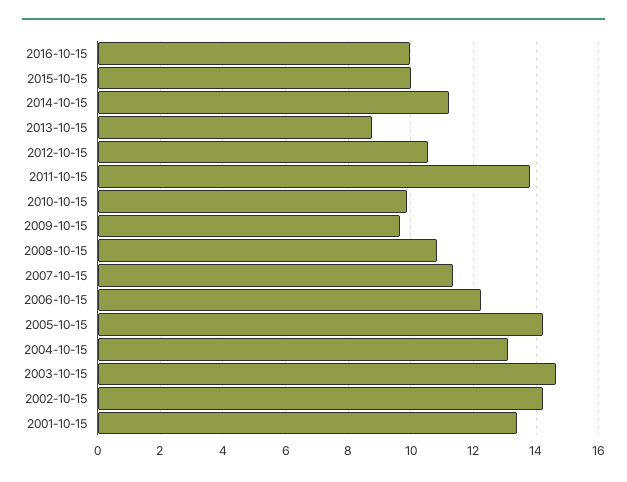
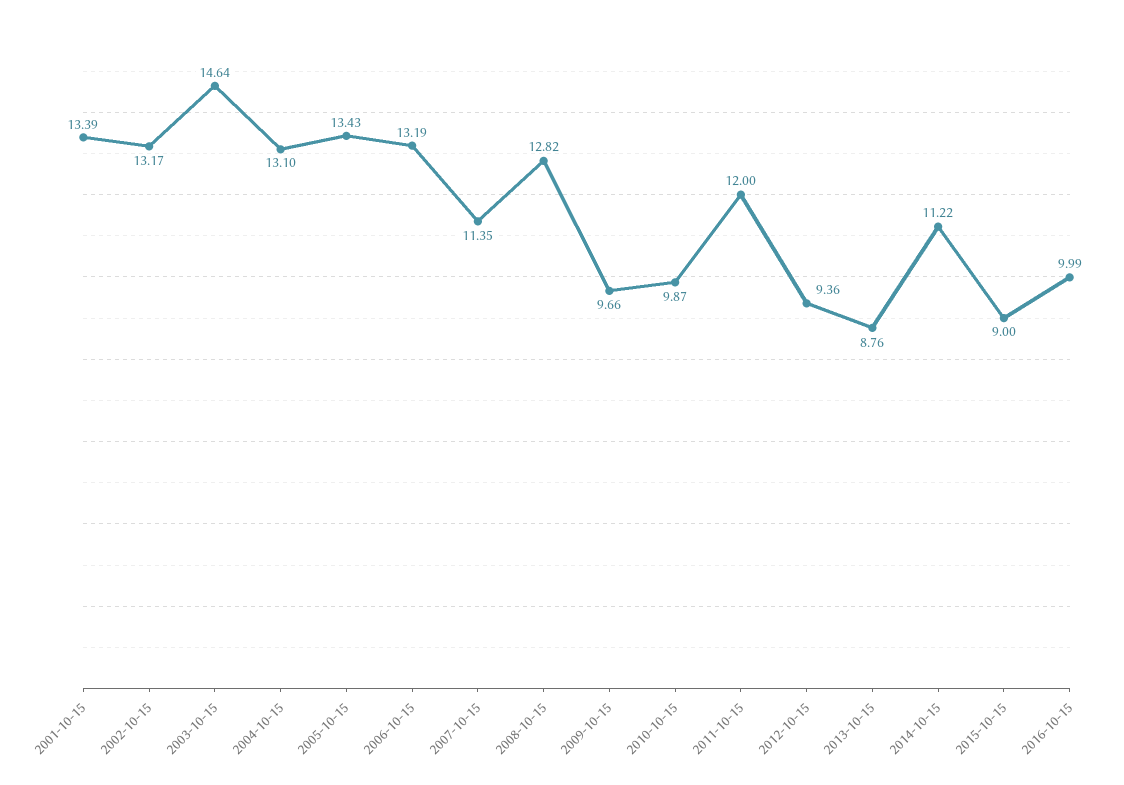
  {
    "2016-10-15": 9.99,
-   "2015-10-15": 10,
+   "2015-10-15": 9,
    "2014-10-15": 11.22,
    "2013-10-15": 8.76,
-   "2012-10-15": 10.6,
+   "2012-10-15": 9.36,
-   "2011-10-15": 13.8,
+   "2011-10-15": 12,
    "2010-10-15": 9.87,
    "2009-10-15": 9.66,
-   "2008-10-15": 10.8,
+   "2008-10-15": 12.82,
    "2007-10-15": 11.35,
-   "2006-10-15": 12.2,
+   "2006-10-15": 13.19,
-   "2005-10-15": 14.2,
+   "2005-10-15": 13.43,
    "2004-10-15": 13.1,
    "2003-10-15": 14.64,
-   "2002-10-15": 14.2,
+   "2002-10-15": 13.17,
    "2001-10-15": 13.39
  }

